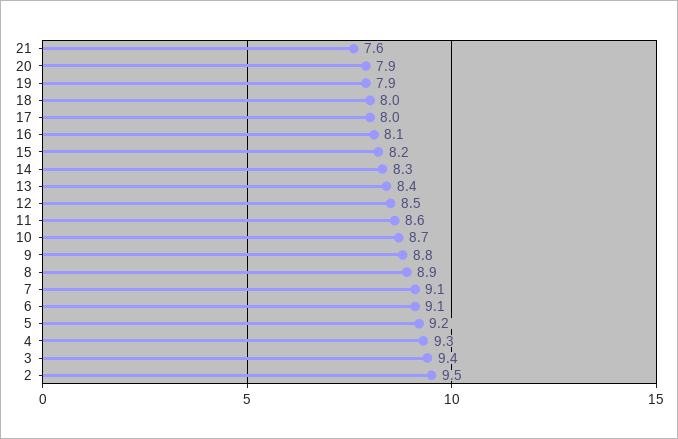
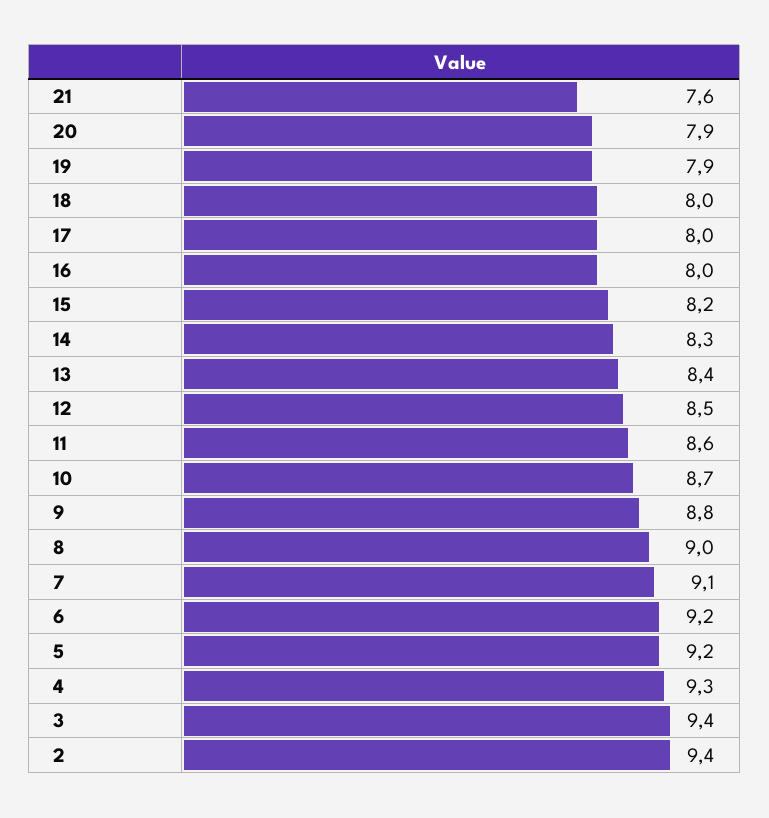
  {
    "21": 7.6,
    "20": 7.9,
    "19": 7.9,
    "18": 8,
    "17": 8,
-   "16": 8.1,
+   "16": 8,
    "15": 8.2,
    "14": 8.3,
    "13": 8.4,
    "12": 8.5,
    "11": 8.6,
    "10": 8.7,
    "9": 8.8,
-   "8": 8.9,
+   "8": 9,
    "7": 9.1,
-   "6": 9.1,
+   "6": 9.2,
    "5": 9.2,
    "4": 9.3,
    "3": 9.4,
-   "2": 9.5
+   "2": 9.4
  }

